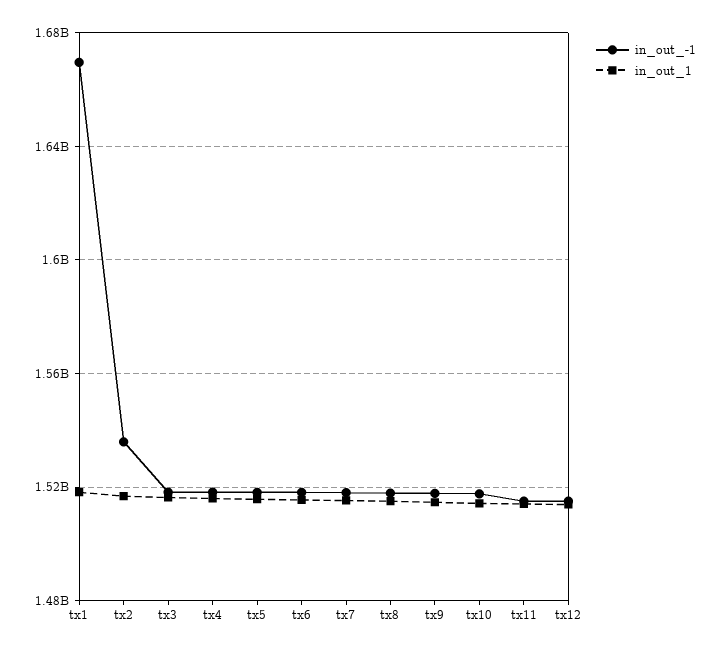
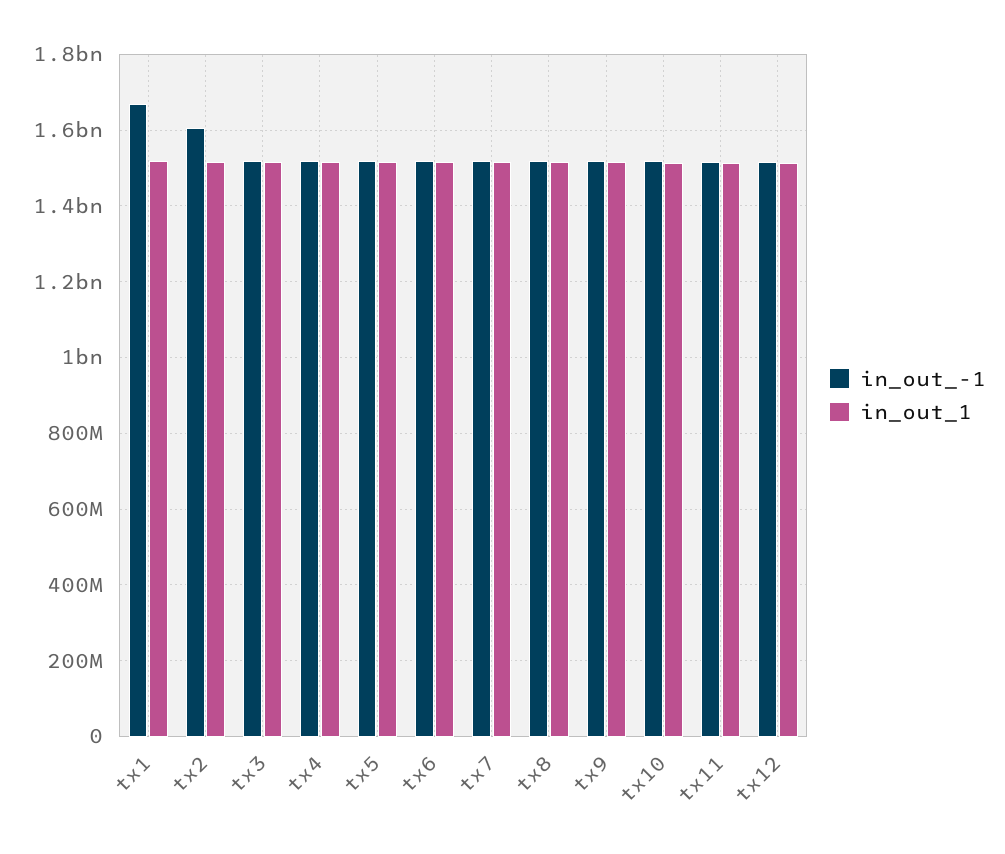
  {
    "in_out_-1": {
      "tx1": 1670000000,
-     "tx2": 1535000000,
+     "tx2": 1600000000,
      "tx3": 1520000000,
      "tx4": 1520000000,
      "tx5": 1520000000,
      "tx6": 1520000000,
      "tx7": 1520000000,
      "tx8": 1520000000,
      "tx9": 1520000000,
      "tx10": 1520000000,
      "tx11": 1515000000,
      "tx12": 1515000000
    },
    "in_out_1": {
      "tx1": 1520000000,
      "tx2": 1515000000,
      "tx3": 1515000000,
      "tx4": 1515000000,
      "tx5": 1515000000,
      "tx6": 1515000000,
      "tx7": 1515000000,
      "tx8": 1515000000,
      "tx9": 1515000000,
      "tx10": 1515000000,
      "tx11": 1515000000,
      "tx12": 1515000000
    }
  }

